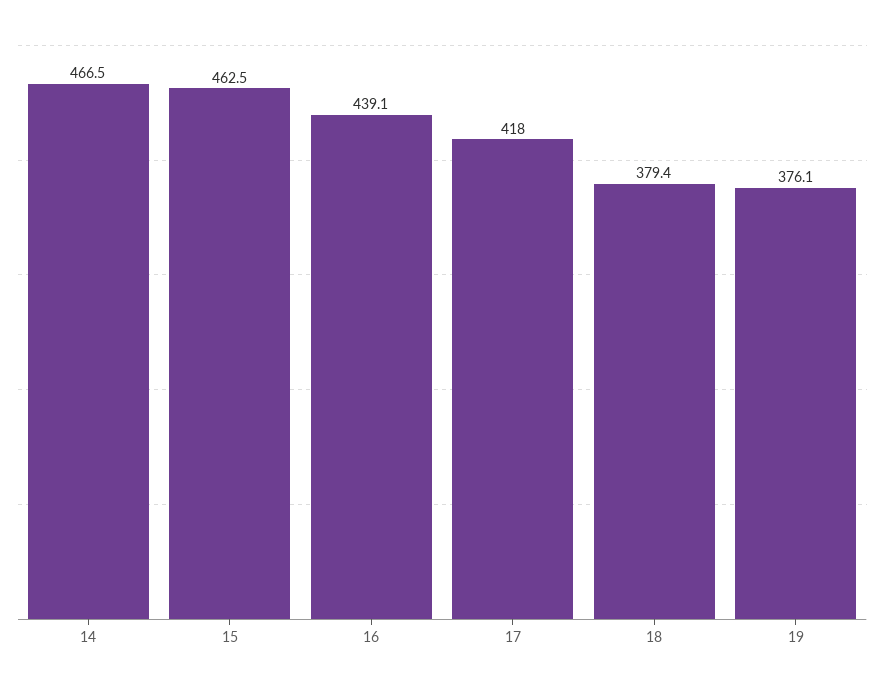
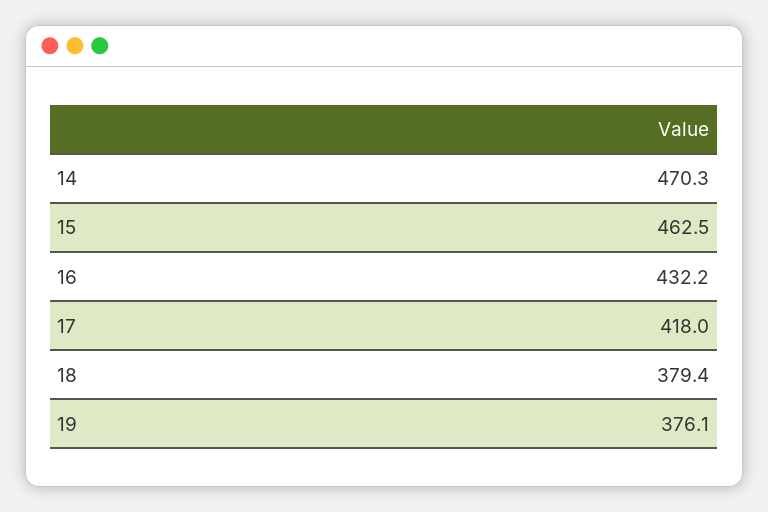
  {
-   "14": 466.5,
+   "14": 470.3,
    "15": 462.5,
-   "16": 439.1,
+   "16": 432.2,
    "17": 418,
    "18": 379.4,
    "19": 376.1
  }

